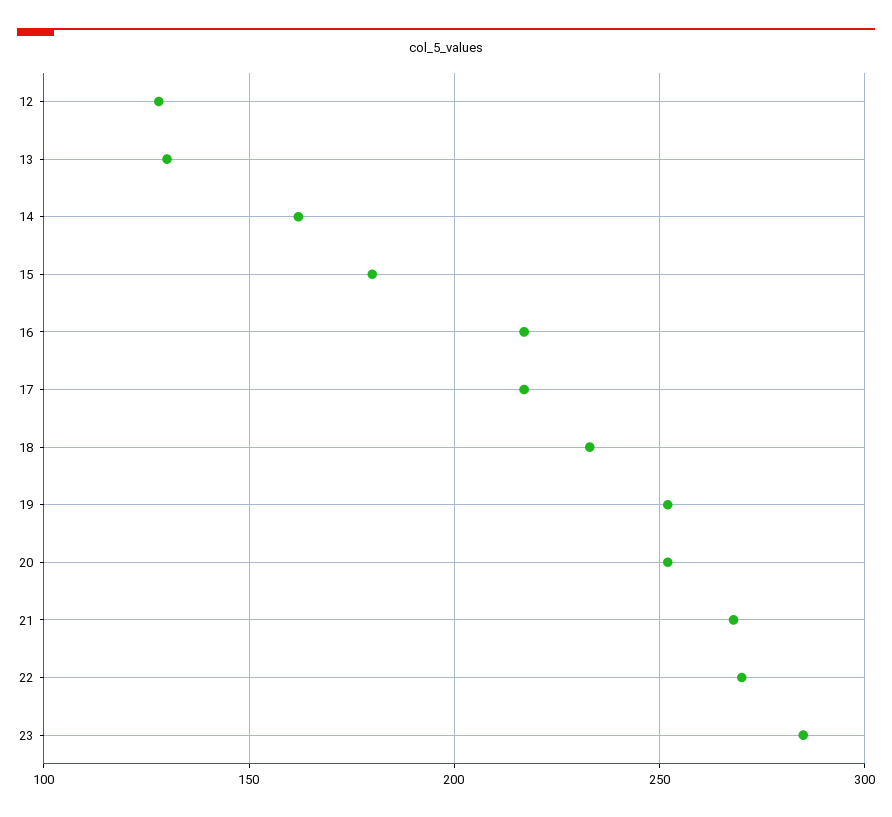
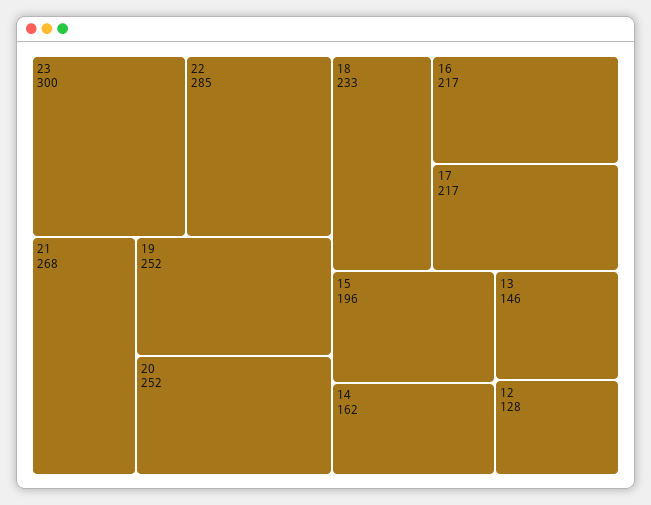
  {
    "12": 128,
-   "13": 130,
+   "13": 146,
    "14": 162,
-   "15": 180,
+   "15": 196,
    "16": 217,
    "17": 217,
    "18": 233,
    "19": 252,
    "20": 252,
    "21": 268,
-   "22": 270,
+   "22": 285,
-   "23": 285
+   "23": 300
  }

